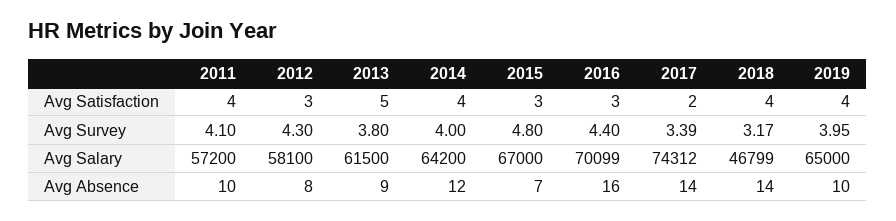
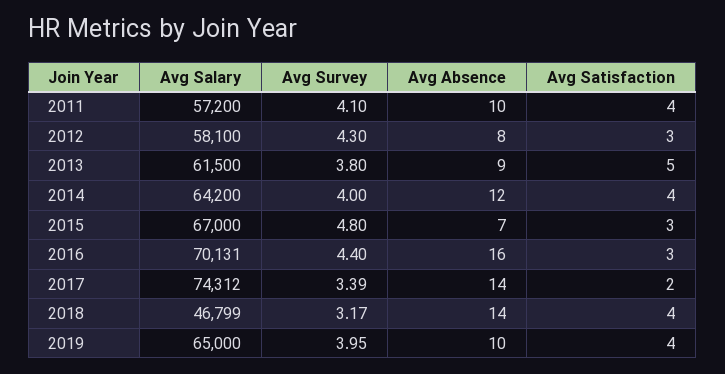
  {
    "2011": {
      "Avg Satisfaction": 4,
      "Avg Survey": 4.1,
      "Avg Salary": 57200,
      "Avg Absence": 10
    },
    "2012": {
      "Avg Satisfaction": 3,
      "Avg Survey": 4.3,
      "Avg Salary": 58100,
      "Avg Absence": 8
    },
    "2013": {
      "Avg Satisfaction": 5,
      "Avg Survey": 3.8,
      "Avg Salary": 61500,
      "Avg Absence": 9
    },
    "2014": {
      "Avg Satisfaction": 4,
      "Avg Survey": 4,
      "Avg Salary": 64200,
      "Avg Absence": 12
    },
    "2015": {
      "Avg Satisfaction": 3,
      "Avg Survey": 4.8,
      "Avg Salary": 67000,
      "Avg Absence": 7
    },
    "2016": {
      "Avg Satisfaction": 3,
      "Avg Survey": 4.4,
-     "Avg Salary": 70099,
+     "Avg Salary": 70131,
      "Avg Absence": 16
    },
    "2017": {
      "Avg Satisfaction": 2,
      "Avg Survey": 3.39,
      "Avg Salary": 74312,
      "Avg Absence": 14
    },
    "2018": {
      "Avg Satisfaction": 4,
      "Avg Survey": 3.17,
      "Avg Salary": 46799,
      "Avg Absence": 14
    },
    "2019": {
      "Avg Satisfaction": 4,
      "Avg Survey": 3.95,
      "Avg Salary": 65000,
      "Avg Absence": 10
    }
  }

